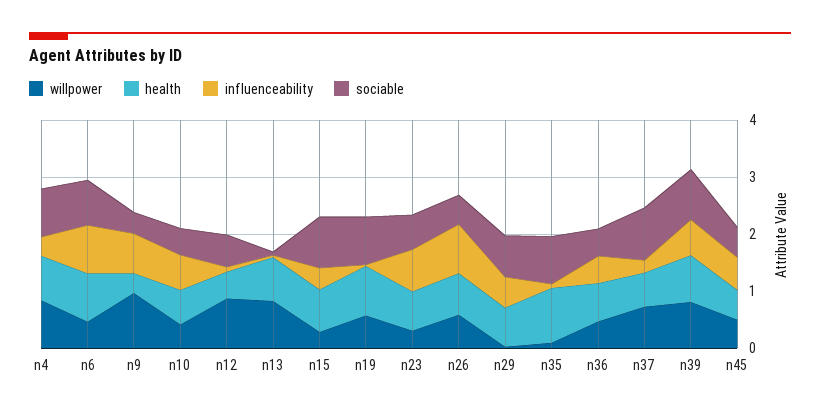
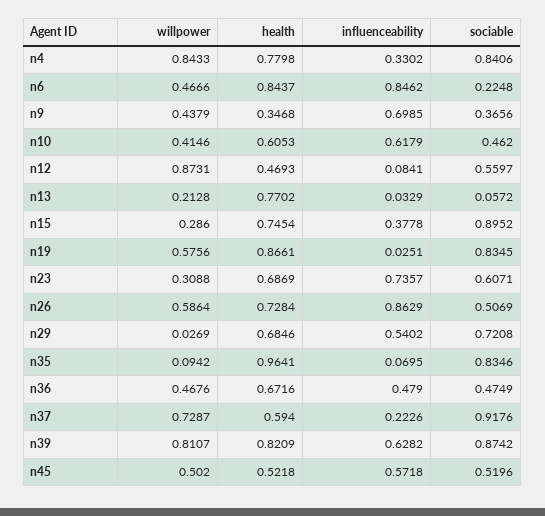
  {
    "willpower": {
      "n4": 0.8433,
      "n6": 0.4666,
-     "n9": 1,
+     "n9": 0.4379,
      "n10": 0.4146,
      "n12": 0.8731,
-     "n13": 0.8,
+     "n13": 0.2128,
      "n15": 0.286,
      "n19": 0.5756,
      "n23": 0.3088,
      "n26": 0.5864,
      "n29": 0.0269,
      "n35": 0.0942,
      "n36": 0.4676,
      "n37": 0.7287,
      "n39": 0.8107,
      "n45": 0.502
    },
    "health": {
      "n4": 0.7798,
      "n6": 0.8437,
      "n9": 0.3468,
      "n10": 0.6053,
      "n12": 0.4693,
      "n13": 0.7702,
      "n15": 0.7454,
      "n19": 0.8661,
      "n23": 0.6869,
      "n26": 0.7284,
      "n29": 0.6846,
      "n35": 0.9641,
      "n36": 0.6716,
      "n37": 0.594,
      "n39": 0.8209,
      "n45": 0.5218
    },
    "influenceability": {
      "n4": 0.3302,
      "n6": 0.8462,
      "n9": 0.6985,
      "n10": 0.6179,
      "n12": 0.0841,
      "n13": 0.0329,
      "n15": 0.3778,
      "n19": 0.0251,
      "n23": 0.7357,
      "n26": 0.8629,
      "n29": 0.5402,
      "n35": 0.0695,
      "n36": 0.479,
      "n37": 0.2226,
      "n39": 0.6282,
      "n45": 0.5718
    },
    "sociable": {
      "n4": 0.8406,
-     "n6": 0.8,
+     "n6": 0.2248,
      "n9": 0.3656,
      "n10": 0.462,
      "n12": 0.5597,
      "n13": 0.0572,
      "n15": 0.8952,
      "n19": 0.8345,
      "n23": 0.6071,
      "n26": 0.5069,
      "n29": 0.7208,
      "n35": 0.8346,
      "n36": 0.4749,
      "n37": 0.9176,
      "n39": 0.8742,
      "n45": 0.5196
    }
  }

